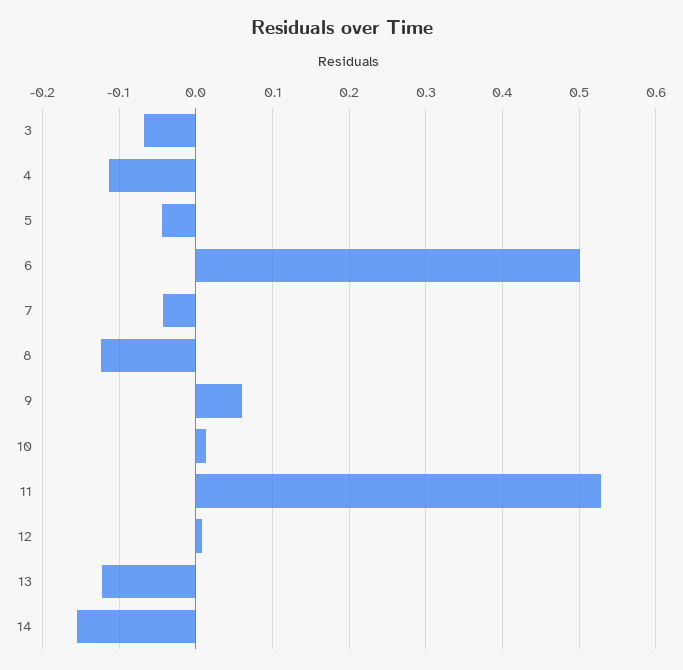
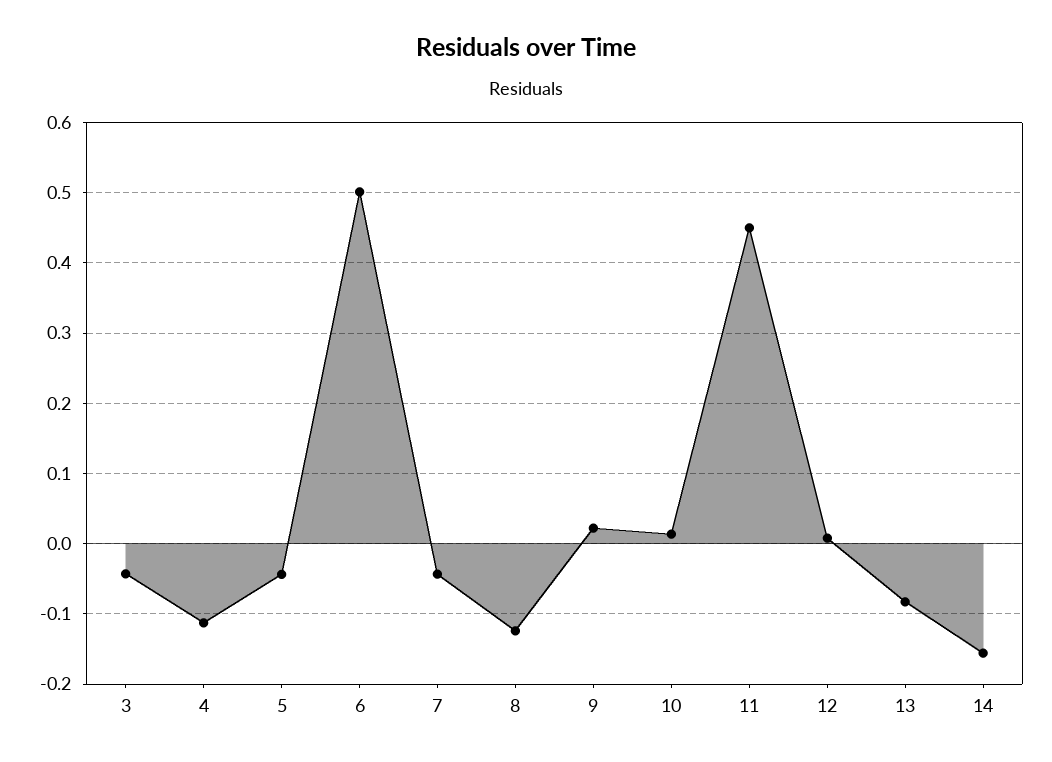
  {
-   "3": -0.07,
+   "3": -0.04,
    "4": -0.11,
    "5": -0.04,
    "6": 0.5,
    "7": -0.04,
    "8": -0.12,
-   "9": 0.06,
+   "9": 0.02,
    "10": 0.01,
-   "11": 0.53,
+   "11": 0.45,
    "12": 0.01,
-   "13": -0.12,
+   "13": -0.08,
    "14": -0.16
  }

